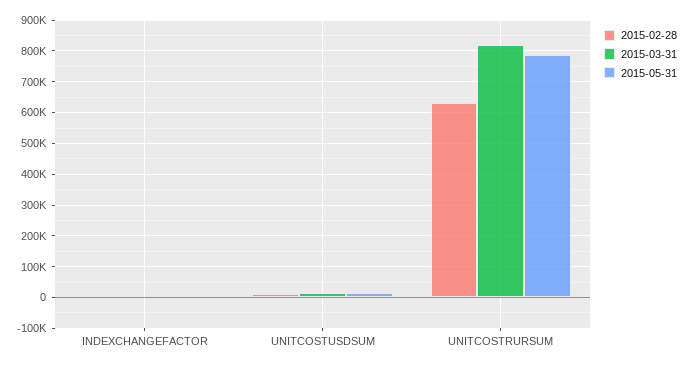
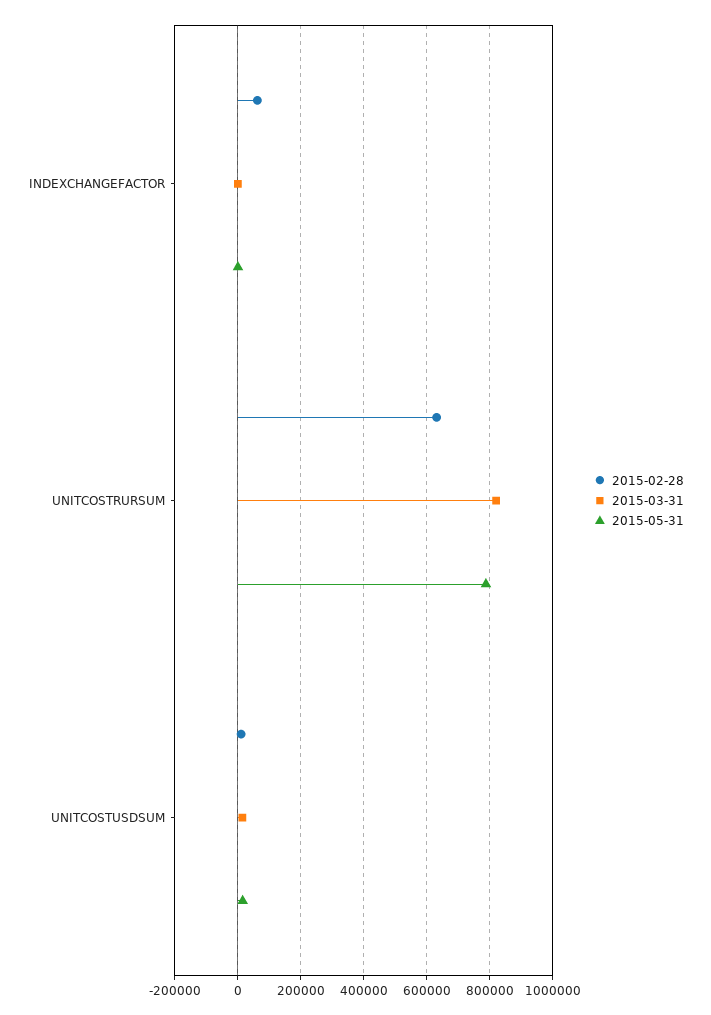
  {
    "2015-02-28": {
-     "INDEXCHANGEFACTOR": 0,
+     "INDEXCHANGEFACTOR": 60000,
      "UNITCOSTUSDSUM": 0,
      "UNITCOSTRURSUM": 640000
    },
    "2015-03-31": {
      "INDEXCHANGEFACTOR": 0,
      "UNITCOSTUSDSUM": 20000,
      "UNITCOSTRURSUM": 820000
    },
    "2015-05-31": {
      "INDEXCHANGEFACTOR": 0,
      "UNITCOSTUSDSUM": 20000,
      "UNITCOSTRURSUM": 780000
    }
  }

